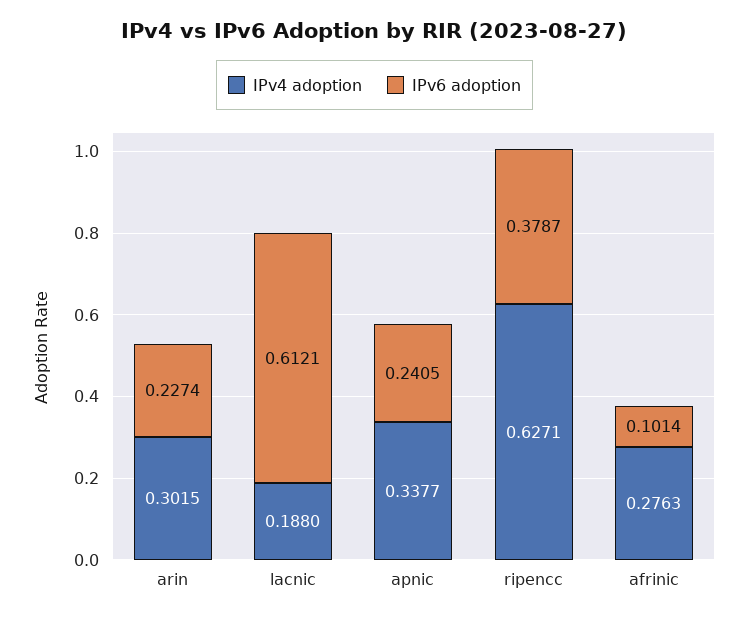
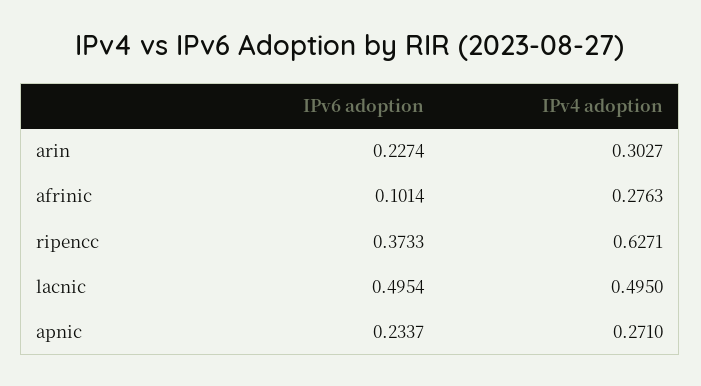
  {
    "IPv4 adoption": {
-     "arin": 0.3015,
+     "arin": 0.3027,
-     "lacnic": 0.188,
+     "lacnic": 0.495,
-     "apnic": 0.3377,
+     "apnic": 0.271,
      "ripencc": 0.6271,
      "afrinic": 0.2763
    },
    "IPv6 adoption": {
      "arin": 0.2274,
-     "lacnic": 0.6121,
+     "lacnic": 0.4954,
-     "apnic": 0.2405,
+     "apnic": 0.2337,
-     "ripencc": 0.3787,
+     "ripencc": 0.3733,
      "afrinic": 0.1014
    }
  }

